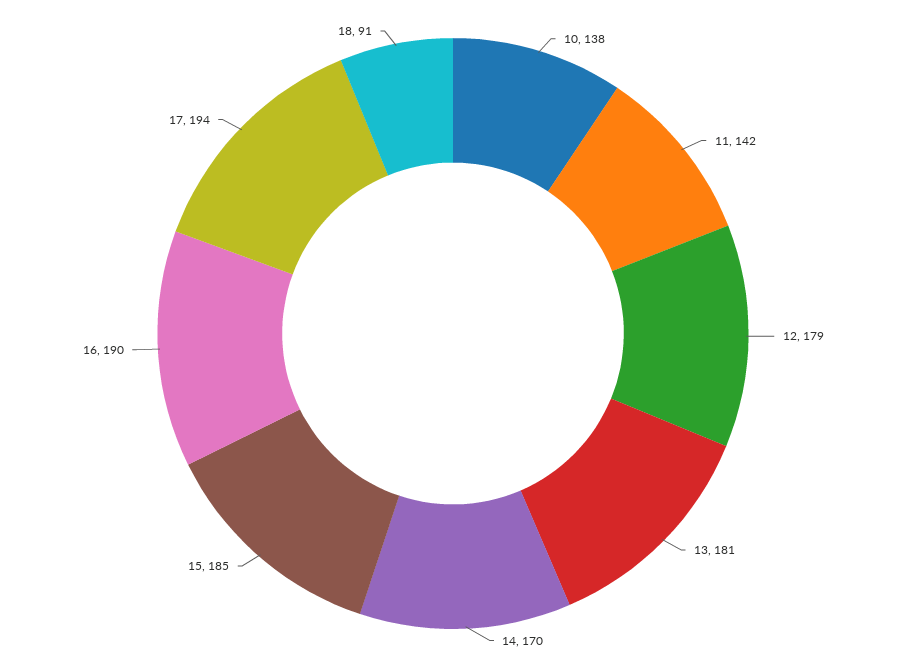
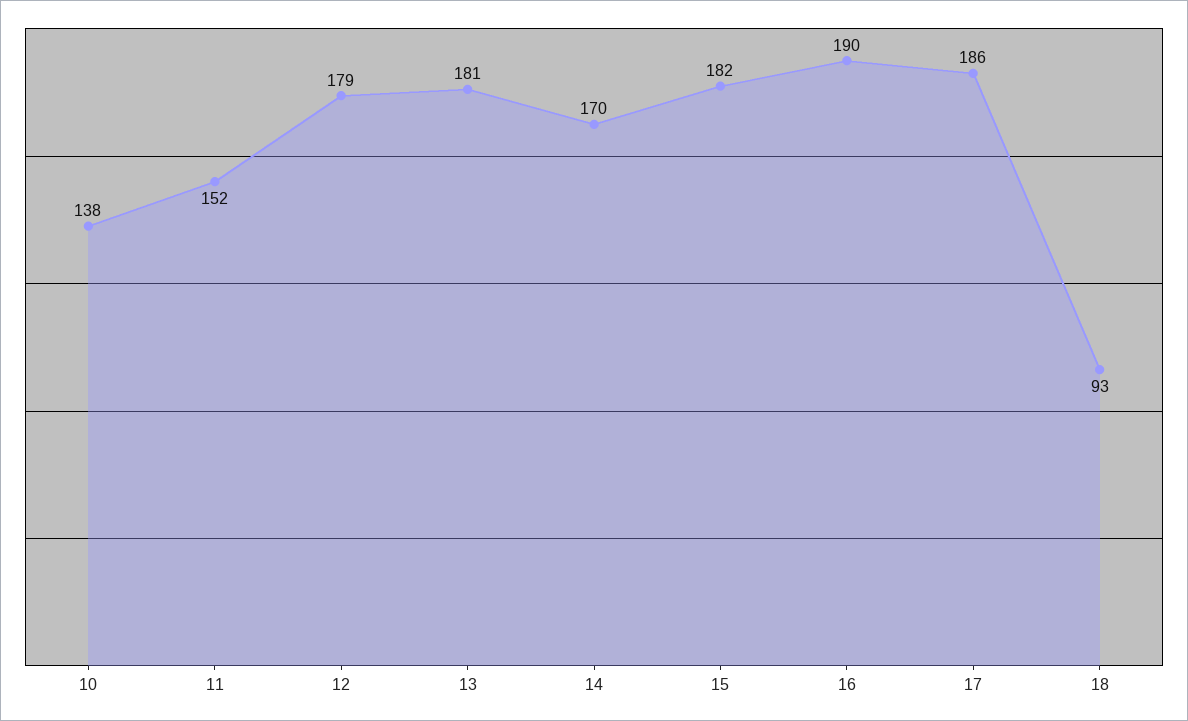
  {
    "10": 138,
-   "11": 142,
+   "11": 152,
    "12": 179,
    "13": 181,
    "14": 170,
-   "15": 185,
+   "15": 182,
    "16": 190,
-   "17": 194,
+   "17": 186,
-   "18": 91
+   "18": 93
  }

